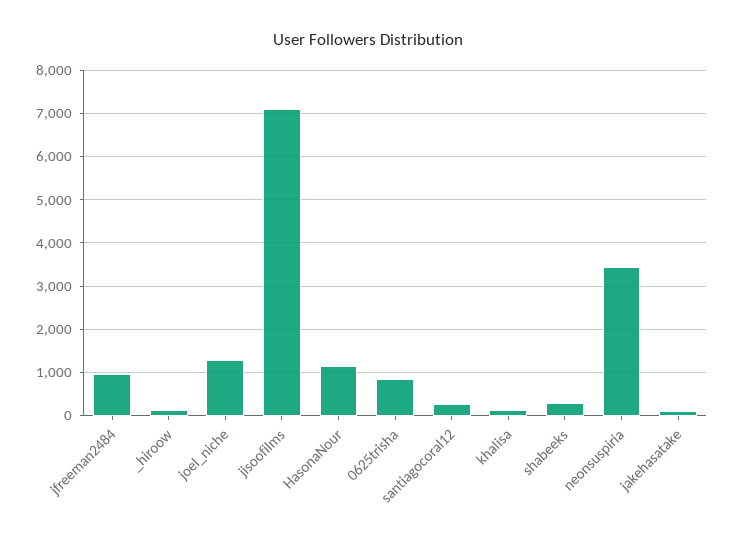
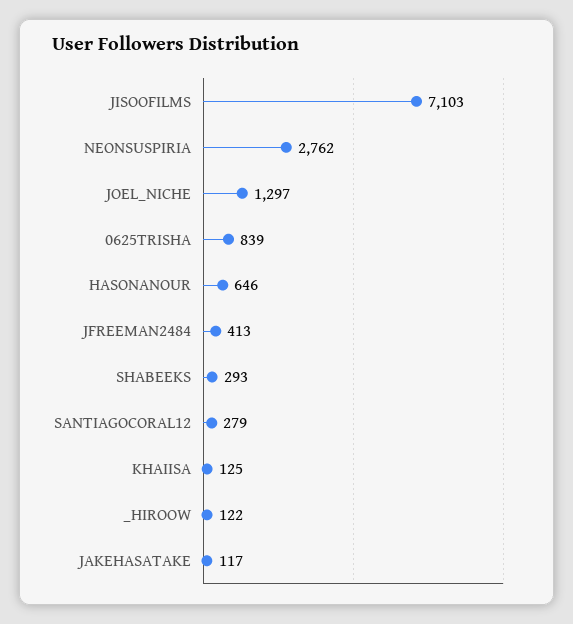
  {
-   "jfreeman2484": 1000,
+   "jfreeman2484": 413,
    "_hiroow": 122,
    "joel_niche": 1297,
    "jisoofilms": 7103,
-   "HasonaNour": 1200,
+   "HasonaNour": 646,
    "0625trisha": 839,
    "santiagocoral12": 279,
    "khaIisa": 125,
    "shabeeks": 293,
-   "neonsuspiria": 3400,
+   "neonsuspiria": 2762,
    "jakehasatake": 117
  }

